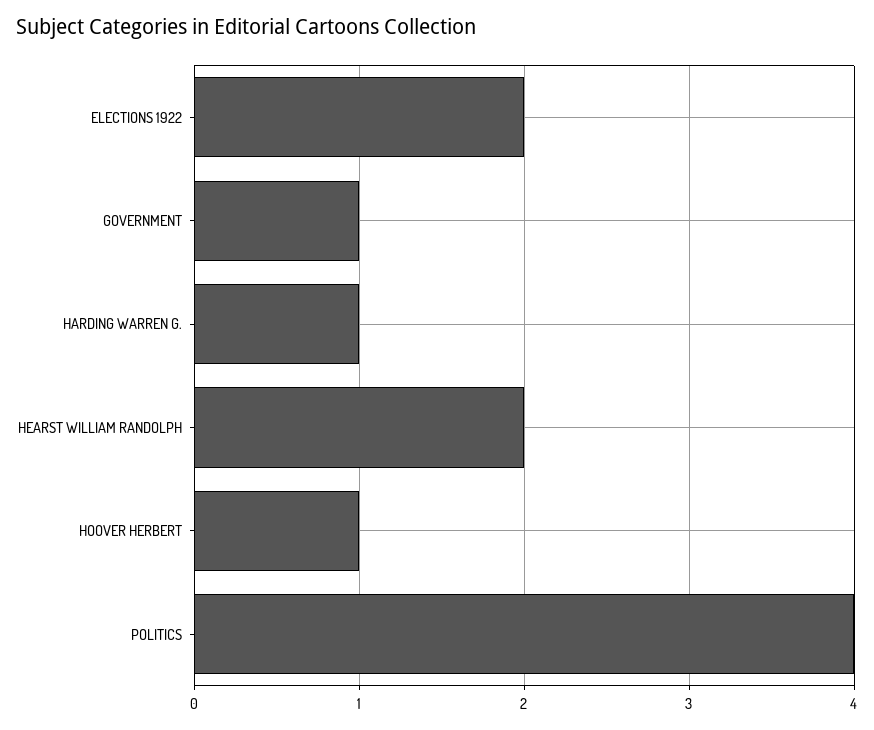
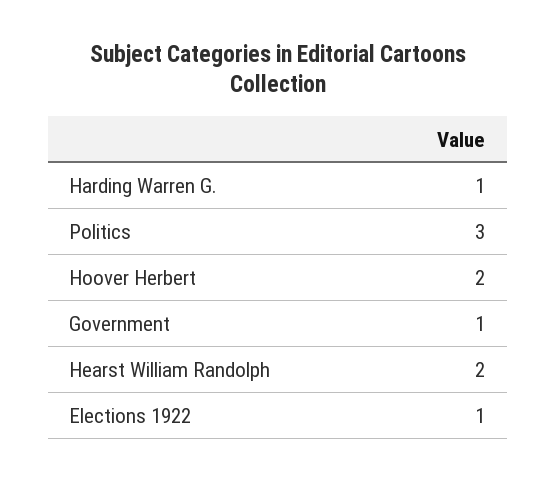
  {
-   "ELECTIONS 1922": 2,
+   "ELECTIONS 1922": 1,
    "GOVERNMENT": 1,
    "HARDING WARREN G.": 1,
    "HEARST WILLIAM RANDOLPH": 2,
-   "HOOVER HERBERT": 1,
+   "HOOVER HERBERT": 2,
-   "POLITICS": 4
+   "POLITICS": 3
  }

